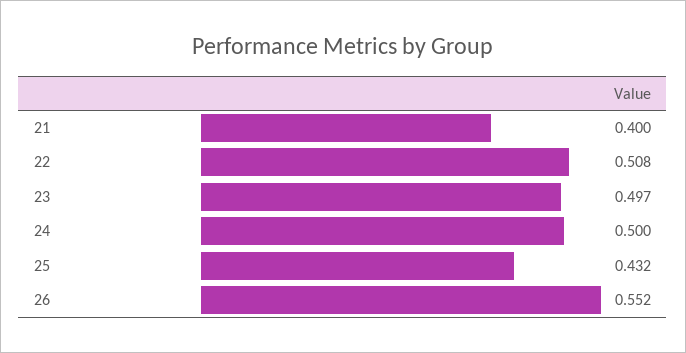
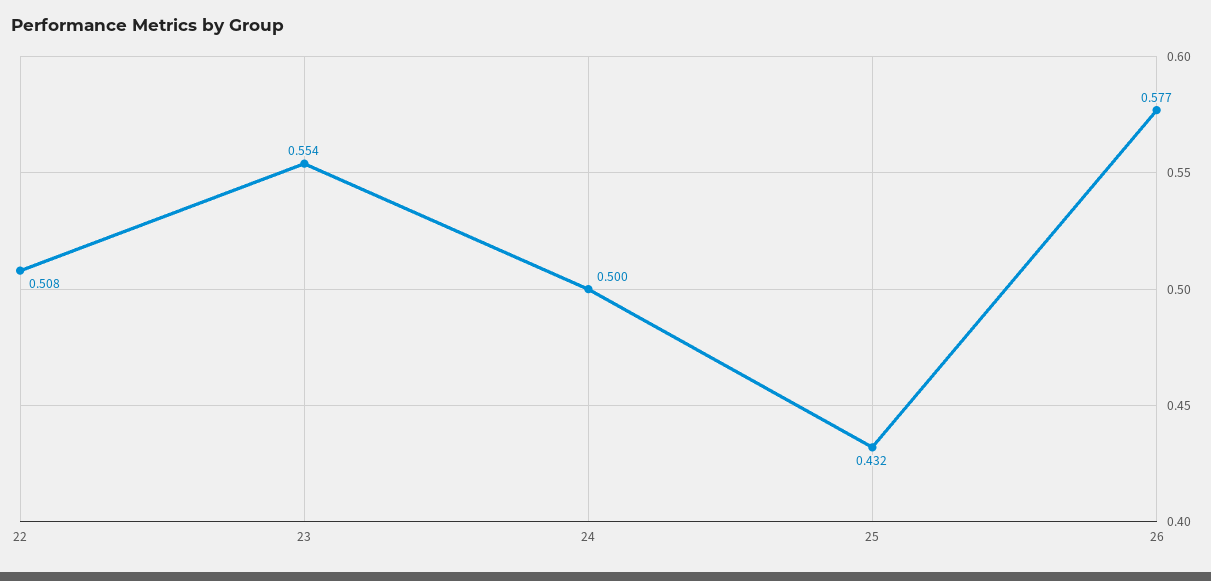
  {
-   "21": 0.4,
    "22": 0.508,
-   "23": 0.497,
+   "23": 0.554,
    "24": 0.5,
    "25": 0.432,
-   "26": 0.552
+   "26": 0.577
  }

